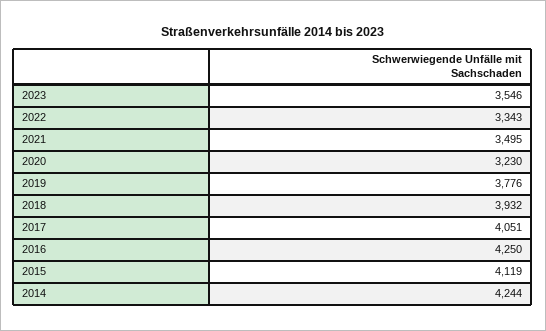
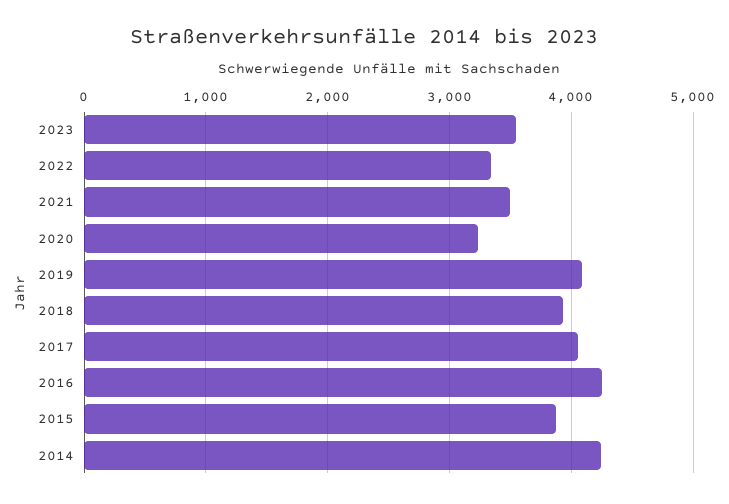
  {
    "2023": 3546,
    "2022": 3343,
    "2021": 3495,
    "2020": 3230,
-   "2019": 3776,
+   "2019": 4100,
    "2018": 3932,
    "2017": 4051,
    "2016": 4250,
-   "2015": 4119,
+   "2015": 3900,
    "2014": 4244
  }

